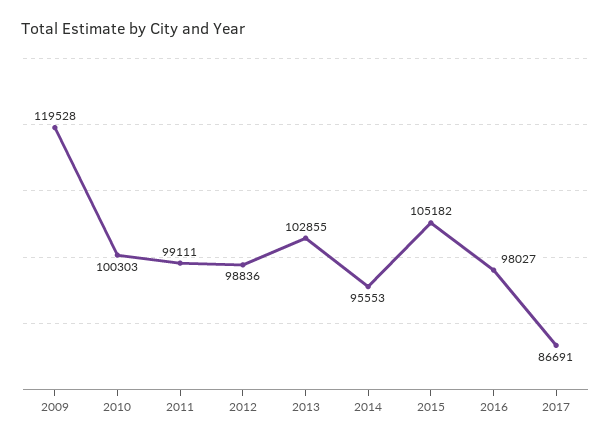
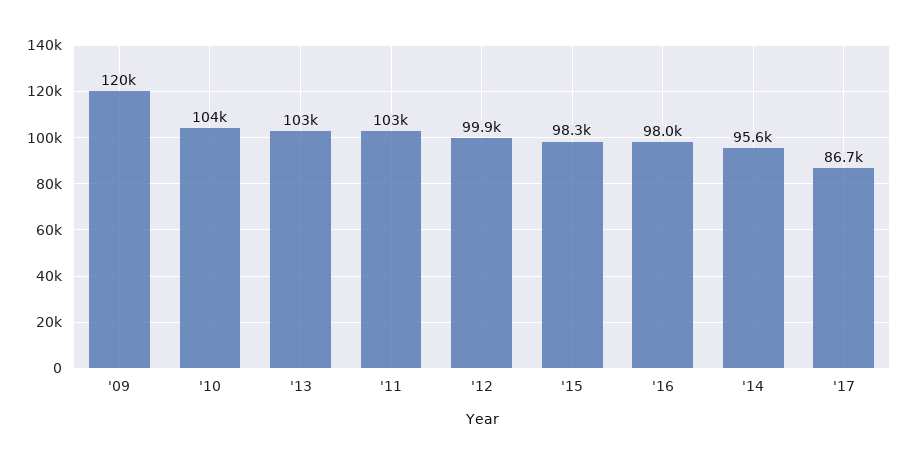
  {
    "2009": 119528,
-   "2010": 100303,
+   "2010": 104000,
-   "2011": 99111,
+   "2011": 103000,
-   "2012": 98836,
+   "2012": 99900,
    "2013": 102855,
    "2014": 95553,
-   "2015": 105182,
+   "2015": 98300,
    "2016": 98027,
    "2017": 86691
  }

